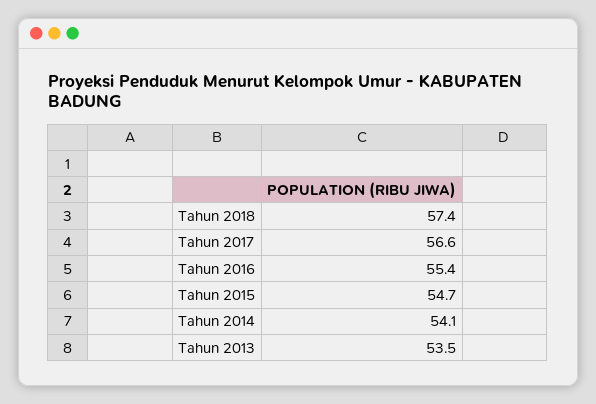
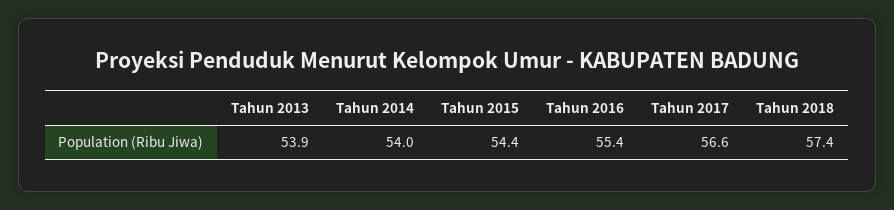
  {
    "Tahun 2018": 57.4,
    "Tahun 2017": 56.6,
    "Tahun 2016": 55.4,
-   "Tahun 2015": 54.7,
+   "Tahun 2015": 54.4,
-   "Tahun 2014": 54.1,
+   "Tahun 2014": 54,
-   "Tahun 2013": 53.5
+   "Tahun 2013": 53.9
  }

